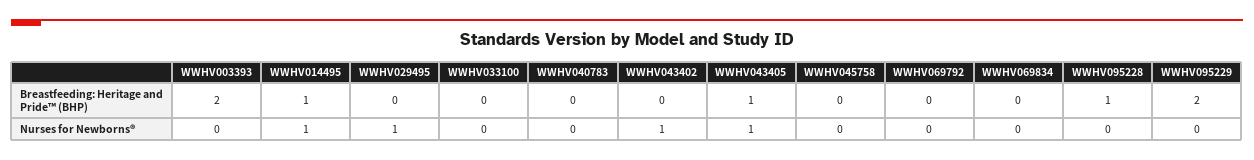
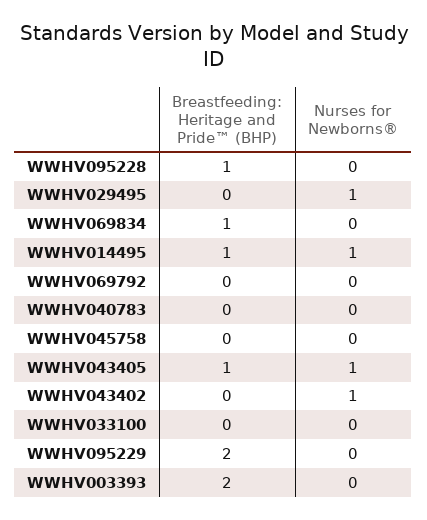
  {
    "WWHV003393": {
      "Breastfeeding: Heritage and Pride™ (BHP)": 2,
      "Nurses for Newborns®": 0
    },
    "WWHV014495": {
      "Breastfeeding: Heritage and Pride™ (BHP)": 1,
      "Nurses for Newborns®": 1
    },
    "WWHV029495": {
      "Breastfeeding: Heritage and Pride™ (BHP)": 0,
      "Nurses for Newborns®": 1
    },
    "WWHV033100": {
      "Breastfeeding: Heritage and Pride™ (BHP)": 0,
      "Nurses for Newborns®": 0
    },
    "WWHV040783": {
      "Breastfeeding: Heritage and Pride™ (BHP)": 0,
      "Nurses for Newborns®": 0
    },
    "WWHV043402": {
      "Breastfeeding: Heritage and Pride™ (BHP)": 0,
      "Nurses for Newborns®": 1
    },
    "WWHV043405": {
      "Breastfeeding: Heritage and Pride™ (BHP)": 1,
      "Nurses for Newborns®": 1
    },
    "WWHV045758": {
      "Breastfeeding: Heritage and Pride™ (BHP)": 0,
      "Nurses for Newborns®": 0
    },
    "WWHV069792": {
      "Breastfeeding: Heritage and Pride™ (BHP)": 0,
      "Nurses for Newborns®": 0
    },
    "WWHV069834": {
-     "Breastfeeding: Heritage and Pride™ (BHP)": 0,
+     "Breastfeeding: Heritage and Pride™ (BHP)": 1,
      "Nurses for Newborns®": 0
    },
    "WWHV095228": {
      "Breastfeeding: Heritage and Pride™ (BHP)": 1,
      "Nurses for Newborns®": 0
    },
    "WWHV095229": {
      "Breastfeeding: Heritage and Pride™ (BHP)": 2,
      "Nurses for Newborns®": 0
    }
  }

